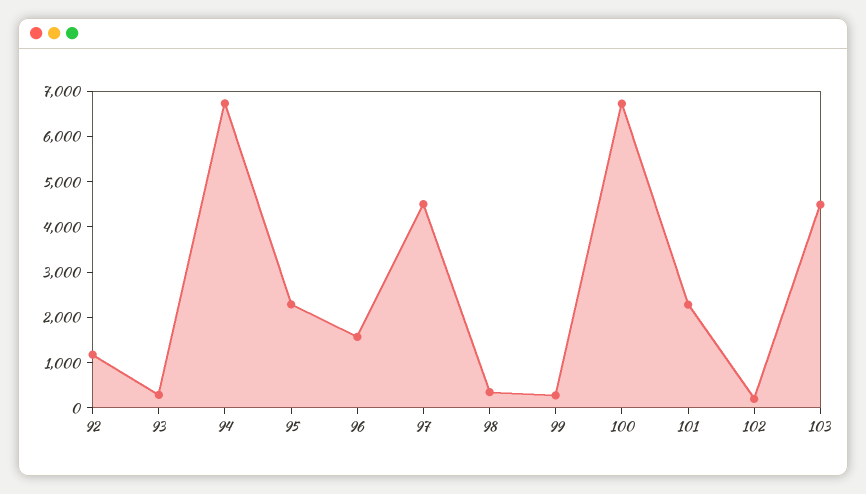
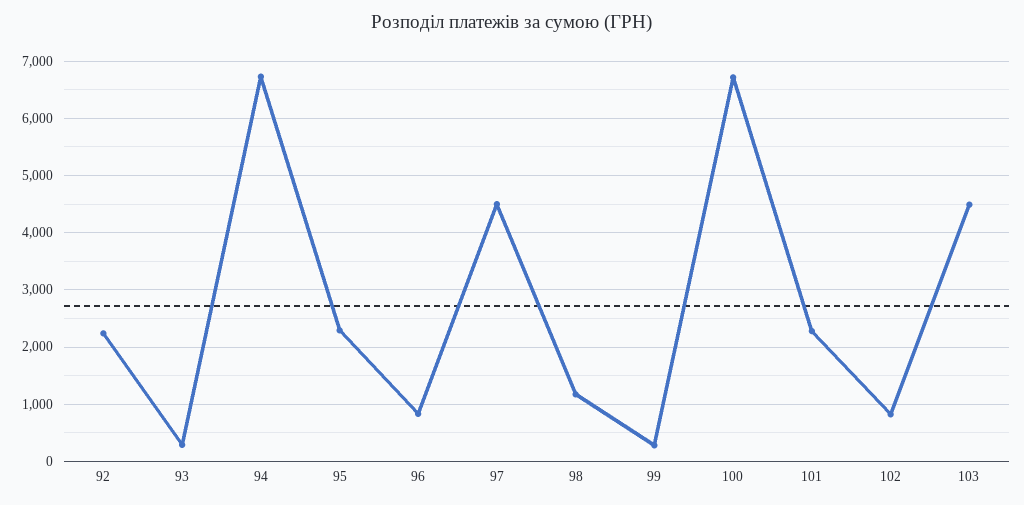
  {
-   "92": 1200,
+   "92": 2200,
    "93": 200,
    "94": 6800,
    "95": 2200,
-   "96": 1600,
+   "96": 800,
    "97": 4600,
-   "98": 400,
+   "98": 1200,
    "99": 200,
    "100": 6800,
    "101": 2200,
-   "102": 200,
+   "102": 800,
    "103": 4400
  }

